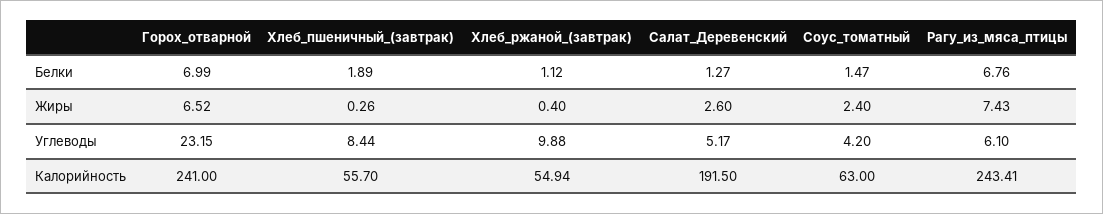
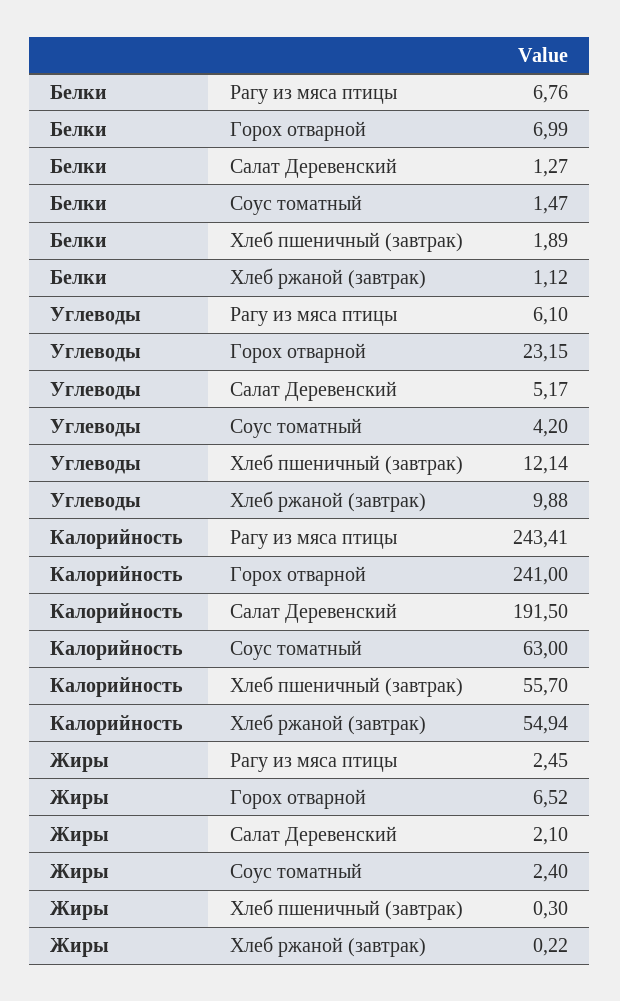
  {
    "Горох_отварной": {
      "Белки": 6.99,
      "Жиры": 6.52,
      "Углеводы": 23.15,
      "Калорийность": 241
    },
    "Хлеб_пшеничный_(завтрак)": {
      "Белки": 1.89,
-     "Жиры": 0.26,
+     "Жиры": 0.3,
-     "Углеводы": 8.44,
+     "Углеводы": 12.14,
      "Калорийность": 55.7
    },
    "Хлеб_ржаной_(завтрак)": {
      "Белки": 1.12,
-     "Жиры": 0.4,
+     "Жиры": 0.22,
      "Углеводы": 9.88,
      "Калорийность": 54.94
    },
    "Салат_Деревенский": {
      "Белки": 1.27,
-     "Жиры": 2.6,
+     "Жиры": 2.1,
      "Углеводы": 5.17,
      "Калорийность": 191.5
    },
    "Соус_томатный": {
      "Белки": 1.47,
      "Жиры": 2.4,
      "Углеводы": 4.2,
      "Калорийность": 63
    },
    "Рагу_из_мяса_птицы": {
      "Белки": 6.76,
-     "Жиры": 7.43,
+     "Жиры": 2.45,
      "Углеводы": 6.1,
      "Калорийность": 243.41
    }
  }

